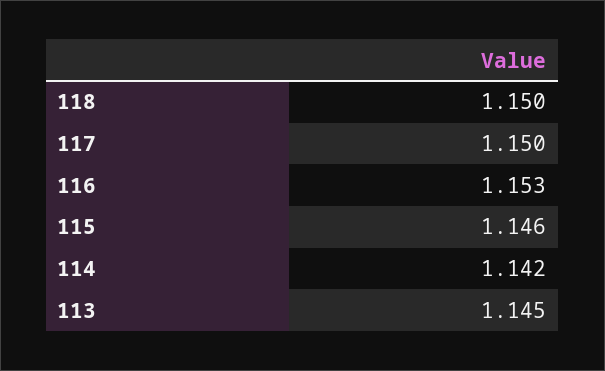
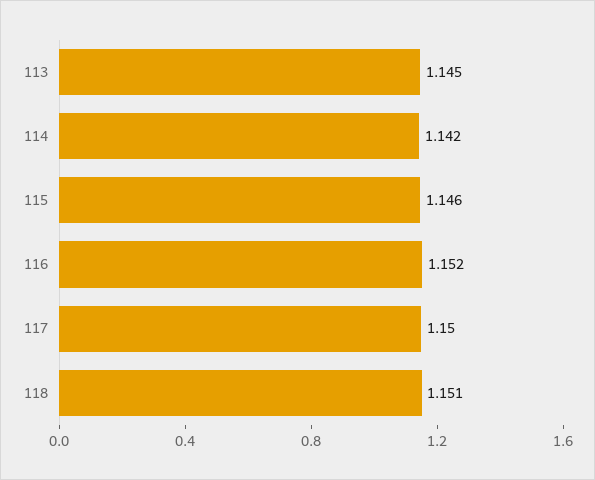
  {
-   "118": 1.15,
+   "118": 1.151,
    "117": 1.15,
-   "116": 1.153,
+   "116": 1.152,
    "115": 1.146,
    "114": 1.142,
    "113": 1.145
  }

